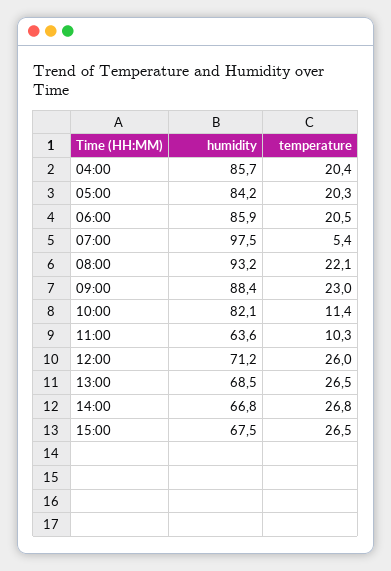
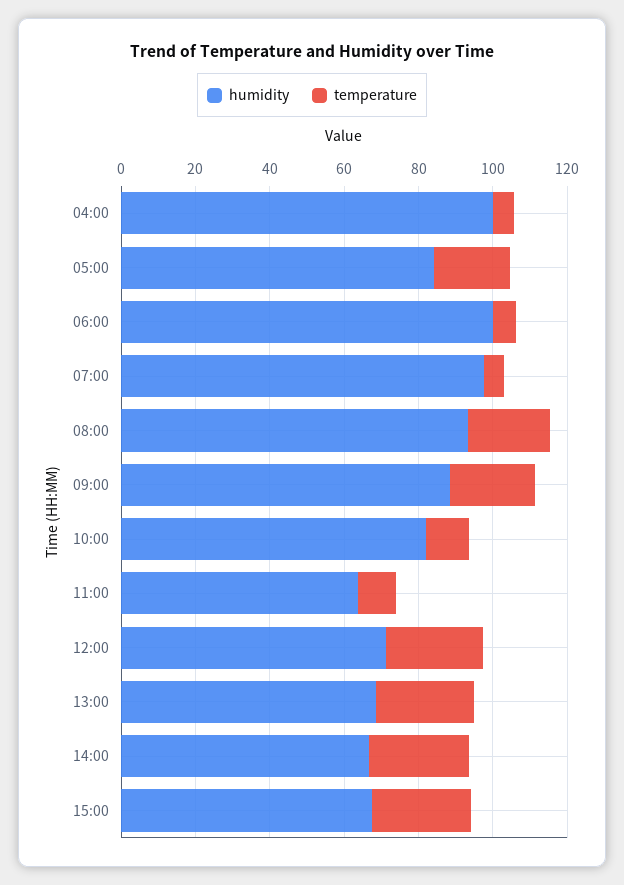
  {
    "humidity": {
-     "04:00": 85.7,
+     "04:00": 100,
      "05:00": 84.2,
-     "06:00": 85.9,
+     "06:00": 100,
      "07:00": 97.5,
      "08:00": 93.2,
      "09:00": 88.4,
      "10:00": 82.1,
      "11:00": 63.6,
      "12:00": 71.2,
      "13:00": 68.5,
      "14:00": 66.8,
      "15:00": 67.5
    },
    "temperature": {
-     "04:00": 20.4,
+     "04:00": 5,
      "05:00": 20.3,
-     "06:00": 20.5,
+     "06:00": 5,
      "07:00": 5.4,
      "08:00": 22.1,
      "09:00": 23,
      "10:00": 11.4,
      "11:00": 10.3,
      "12:00": 26,
      "13:00": 26.5,
      "14:00": 26.8,
      "15:00": 26.5
    }
  }

